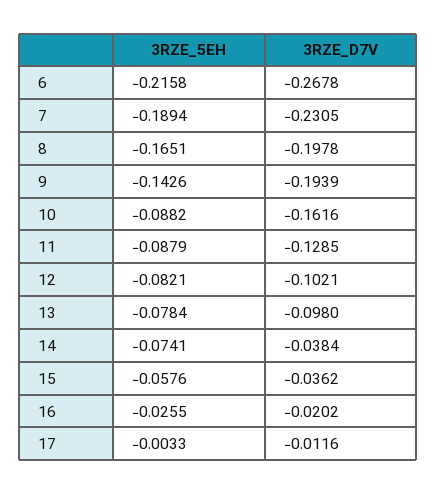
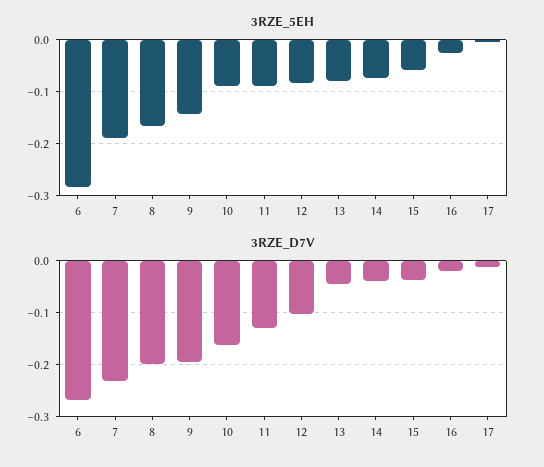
  {
    "3RZE_5EH": {
-     "6": -0.2158,
+     "6": -0.28,
      "7": -0.1894,
      "8": -0.1651,
      "9": -0.1426,
      "10": -0.0882,
      "11": -0.0879,
      "12": -0.0821,
      "13": -0.0784,
      "14": -0.0741,
      "15": -0.0576,
      "16": -0.0255,
      "17": -0.0033
    },
    "3RZE_D7V": {
      "6": -0.2678,
      "7": -0.2305,
      "8": -0.1978,
      "9": -0.1939,
      "10": -0.1616,
      "11": -0.1285,
      "12": -0.1021,
-     "13": -0.098,
+     "13": -0.04,
      "14": -0.0384,
      "15": -0.0362,
      "16": -0.0202,
      "17": -0.0116
    }
  }

